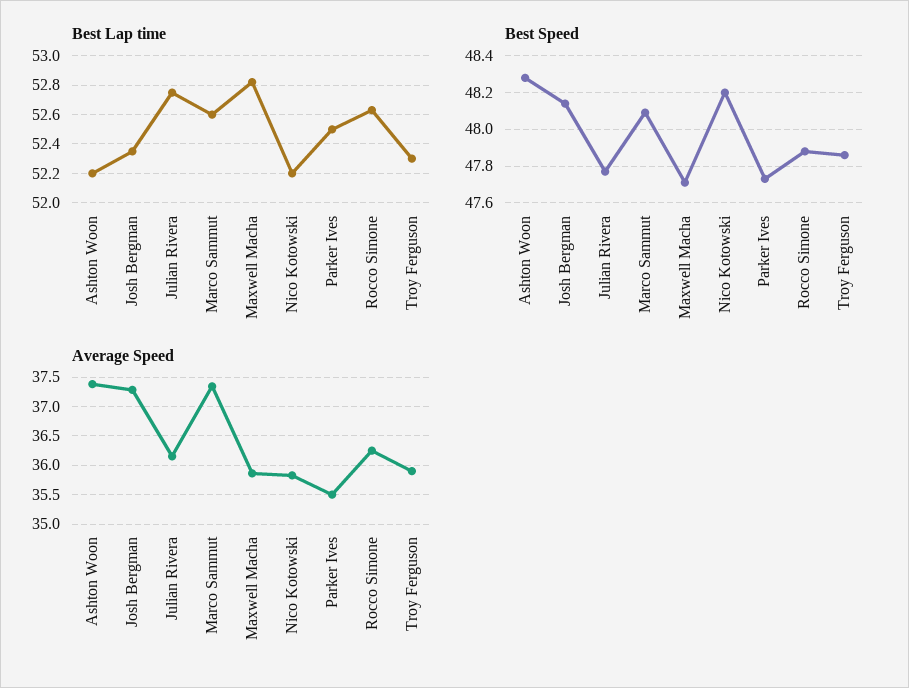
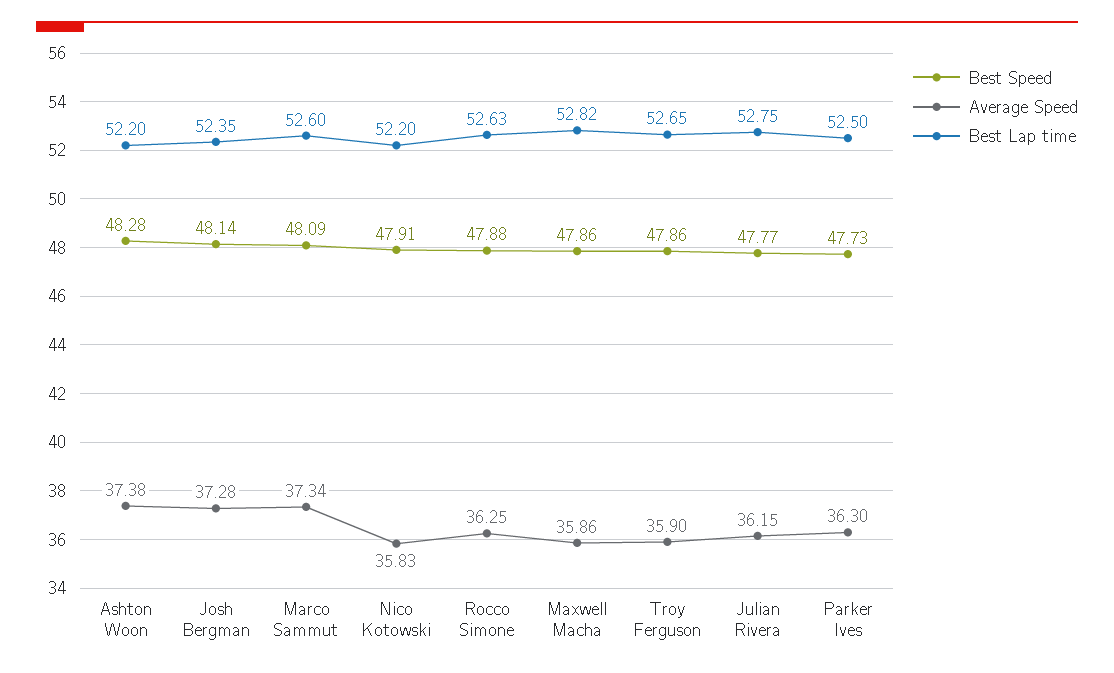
  {
    "Best Lap time": {
      "Ashton Woon": 52.2,
      "Josh Bergman": 52.35,
      "Julian Rivera": 52.75,
      "Marco Sammut": 52.6,
      "Maxwell Macha": 52.82,
      "Nico Kotowski": 52.2,
      "Parker Ives": 52.5,
      "Rocco Simone": 52.63,
-     "Troy Ferguson": 52.3
+     "Troy Ferguson": 52.65
    },
    "Best Speed": {
      "Ashton Woon": 48.28,
      "Josh Bergman": 48.14,
      "Julian Rivera": 47.77,
      "Marco Sammut": 48.09,
-     "Maxwell Macha": 47.7,
+     "Maxwell Macha": 47.86,
-     "Nico Kotowski": 48.2,
+     "Nico Kotowski": 47.91,
      "Parker Ives": 47.73,
      "Rocco Simone": 47.88,
      "Troy Ferguson": 47.86
    },
    "Average Speed": {
      "Ashton Woon": 37.38,
      "Josh Bergman": 37.28,
      "Julian Rivera": 36.15,
      "Marco Sammut": 37.34,
      "Maxwell Macha": 35.86,
      "Nico Kotowski": 35.83,
-     "Parker Ives": 35.5,
+     "Parker Ives": 36.3,
      "Rocco Simone": 36.25,
      "Troy Ferguson": 35.9
    }
  }

